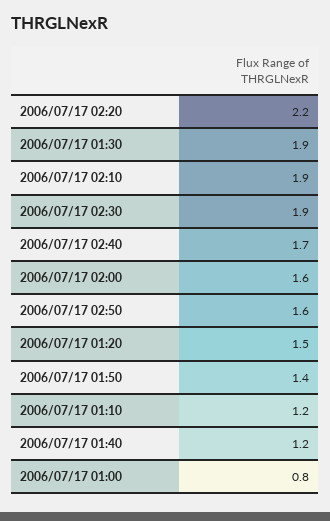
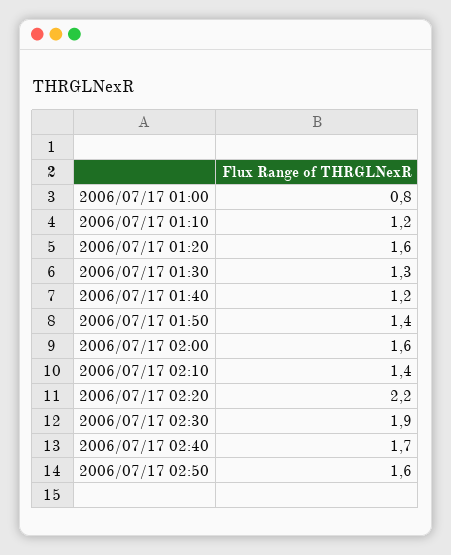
  {
    "2006/07/17 02:20": 2.2,
-   "2006/07/17 01:30": 1.9,
+   "2006/07/17 01:30": 1.3,
-   "2006/07/17 02:10": 1.9,
+   "2006/07/17 02:10": 1.4,
    "2006/07/17 02:30": 1.9,
    "2006/07/17 02:40": 1.7,
    "2006/07/17 02:00": 1.6,
    "2006/07/17 02:50": 1.6,
-   "2006/07/17 01:20": 1.5,
+   "2006/07/17 01:20": 1.6,
    "2006/07/17 01:50": 1.4,
    "2006/07/17 01:10": 1.2,
    "2006/07/17 01:40": 1.2,
    "2006/07/17 01:00": 0.8
  }

